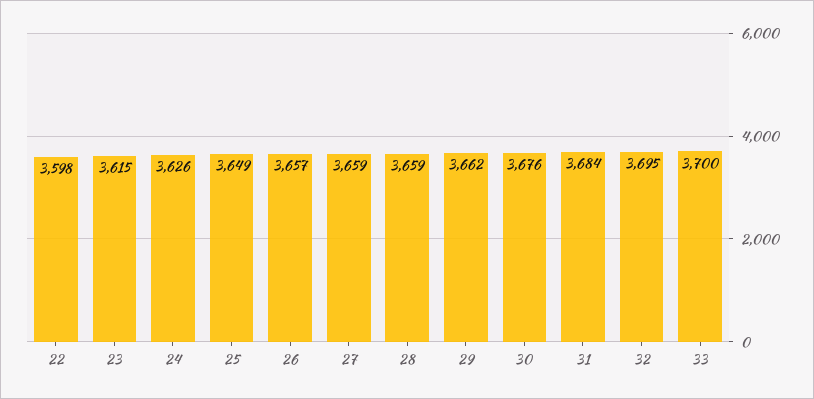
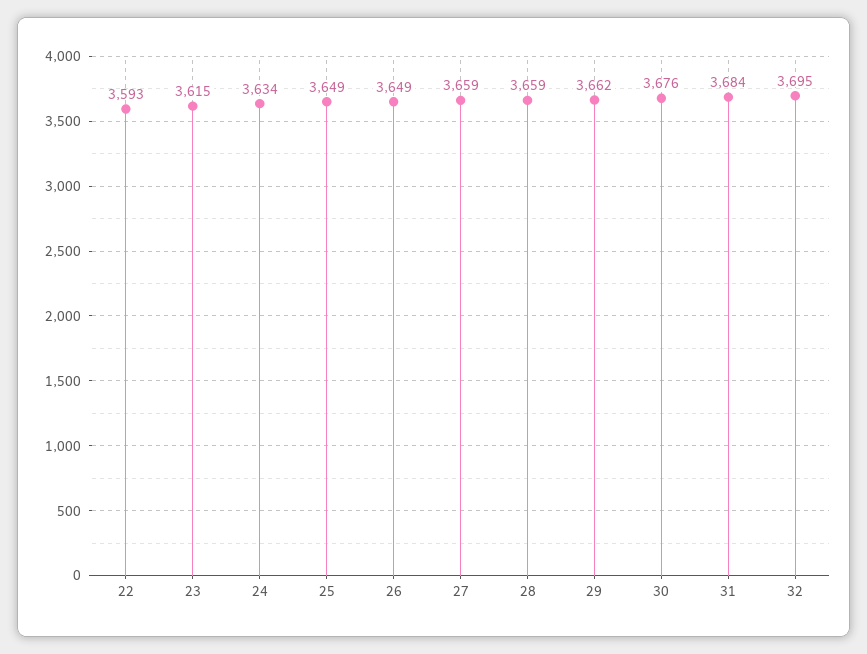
  {
-   "22": 3598,
+   "22": 3593,
    "23": 3615,
-   "24": 3626,
+   "24": 3634,
    "25": 3649,
-   "26": 3657,
+   "26": 3649,
    "27": 3659,
    "28": 3659,
    "29": 3662,
    "30": 3676,
    "31": 3684,
-   "32": 3695,
+   "32": 3695
-   "33": 3700
  }

